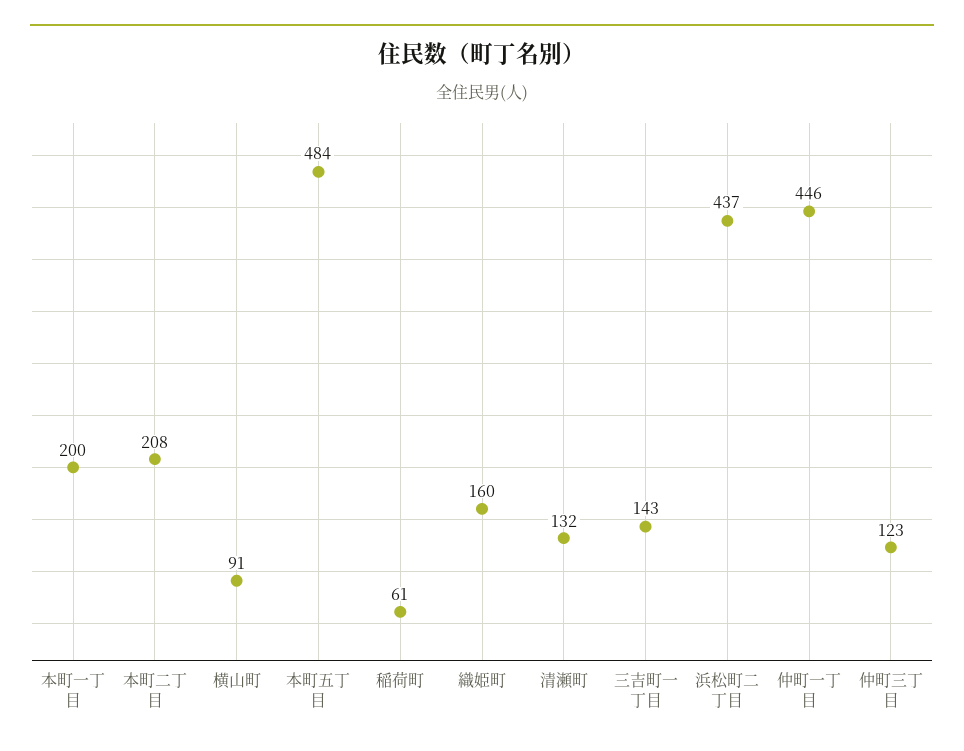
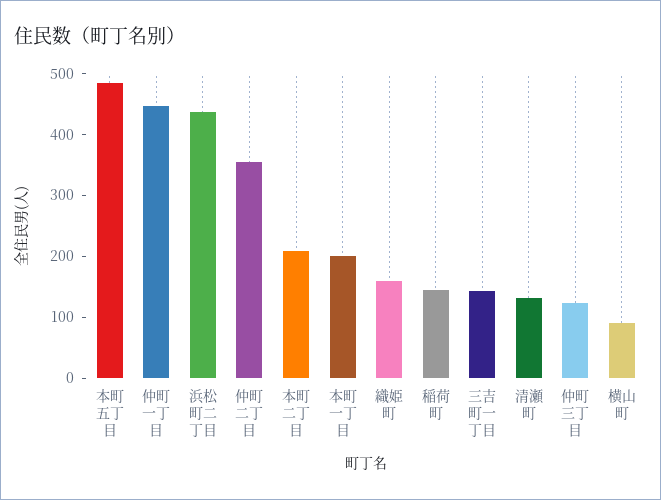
  {
    "本町一丁目": 200,
    "本町二丁目": 208,
    "横山町": 91,
    "本町五丁目": 484,
-   "稲荷町": 61,
+   "稲荷町": 140,
    "織姫町": 160,
    "清瀬町": 132,
    "三吉町一丁目": 143,
    "浜松町二丁目": 437,
    "仲町一丁目": 446,
-   "仲町三丁目": 123
+   "仲町三丁目": 123,
+   "仲町二丁目": 360
  }

